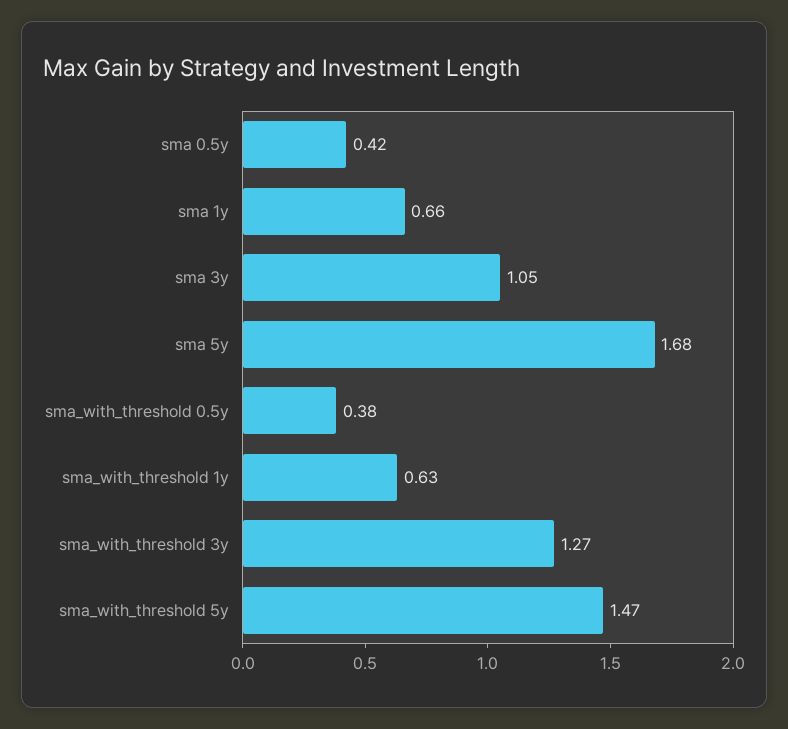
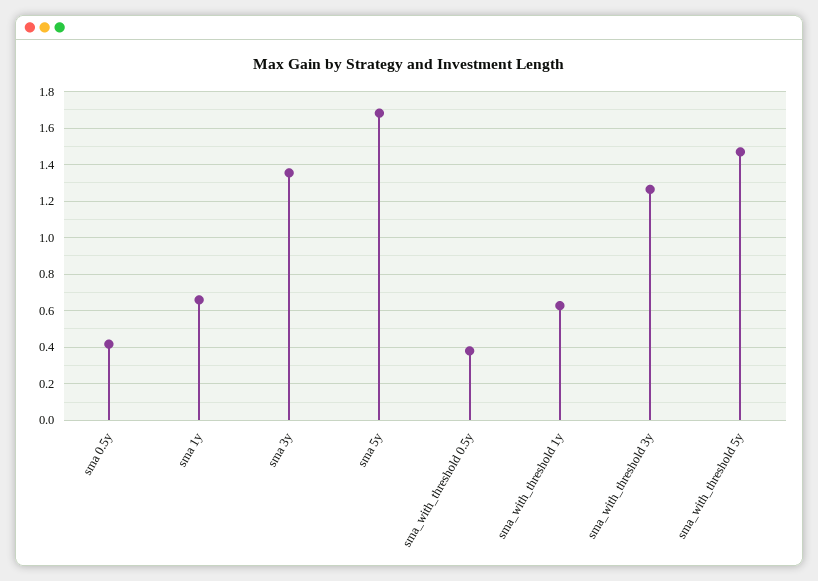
  {
    "sma 0.5y": 0.42,
    "sma 1y": 0.66,
-   "sma 3y": 1.05,
+   "sma 3y": 1.35,
    "sma 5y": 1.68,
    "sma_with_threshold 0.5y": 0.38,
    "sma_with_threshold 1y": 0.63,
    "sma_with_threshold 3y": 1.27,
    "sma_with_threshold 5y": 1.47
  }

